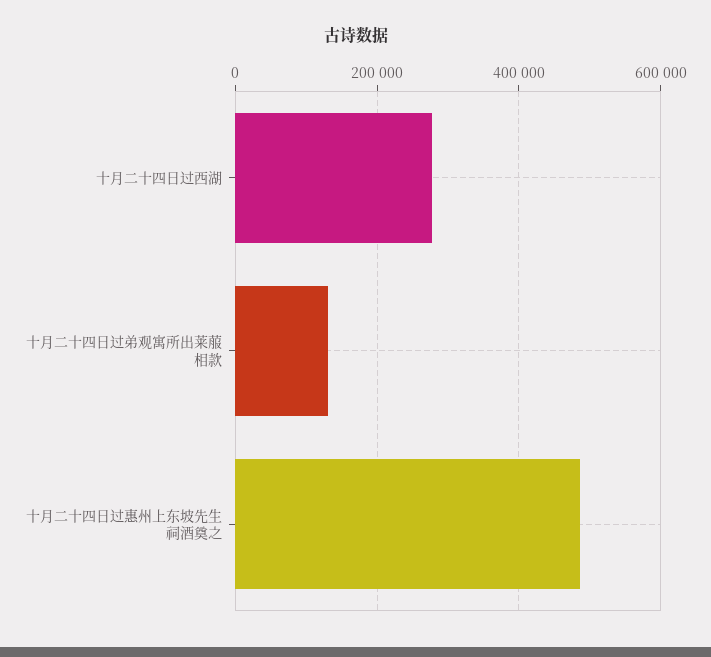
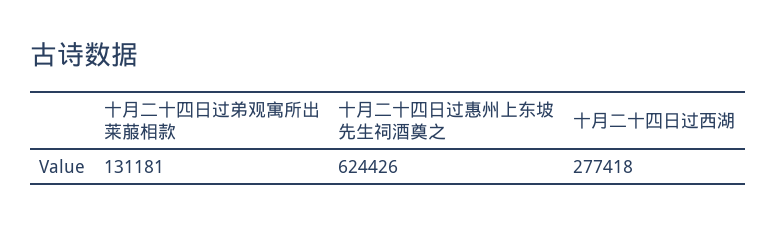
  {
    "十月二十四日过西湖": 277418,
    "十月二十四日过弟观寓所出莱菔相款": 131181,
-   "十月二十四日过惠州上东坡先生祠酒奠之": 480000
+   "十月二十四日过惠州上东坡先生祠酒奠之": 624426
  }

